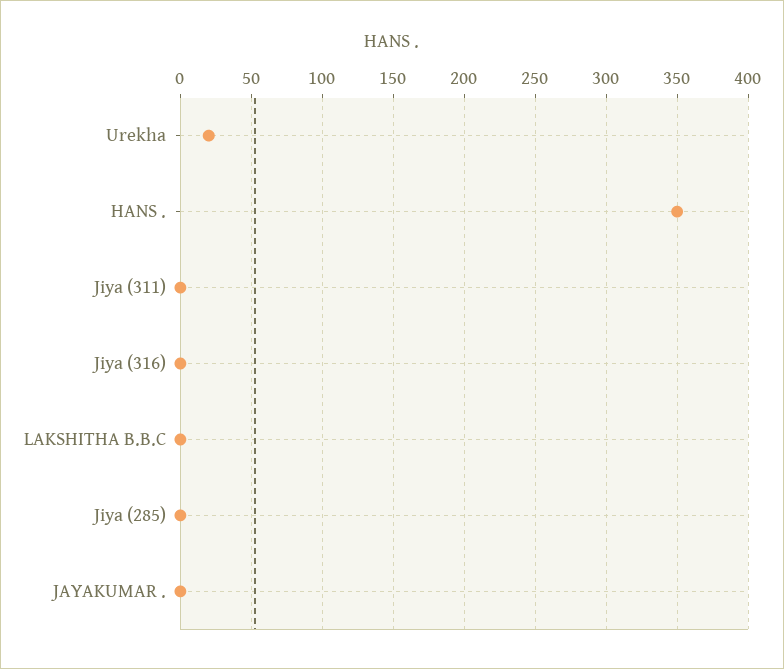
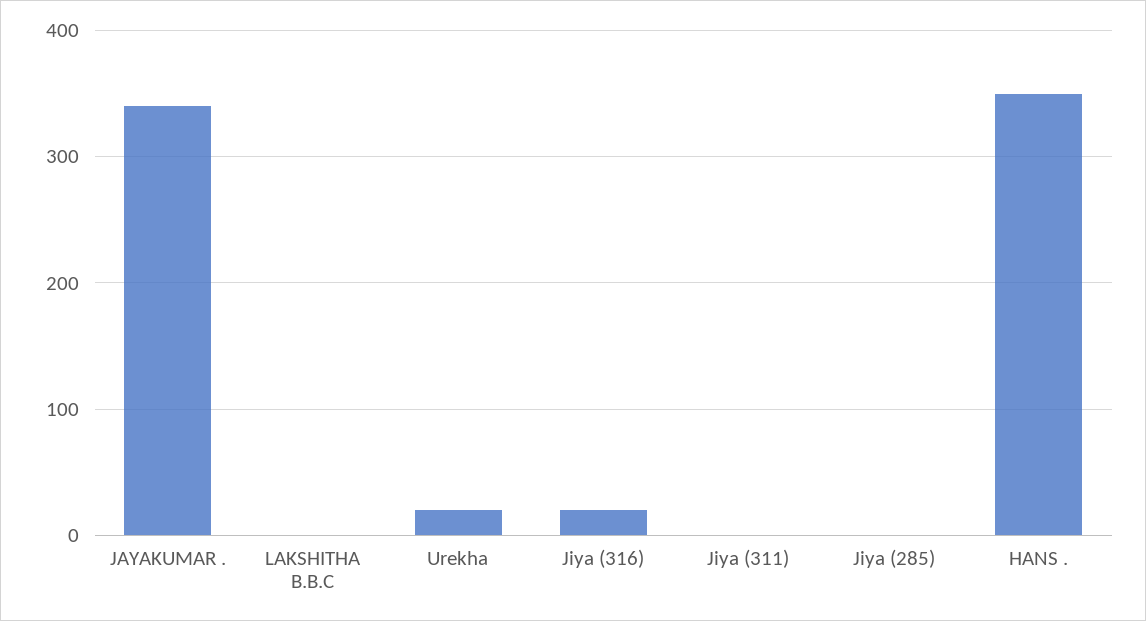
  {
    "Urekha": 20,
    "HANS .": 350,
    "Jiya (311)": 0,
-   "Jiya (316)": 0,
+   "Jiya (316)": 20,
    "LAKSHITHA B.B.C": 0,
    "Jiya (285)": 0,
-   "JAYAKUMAR .": 0
+   "JAYAKUMAR .": 340
  }

